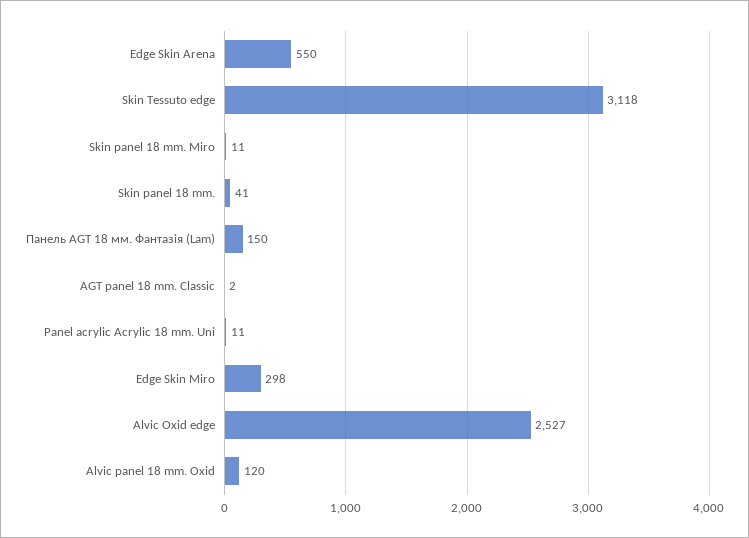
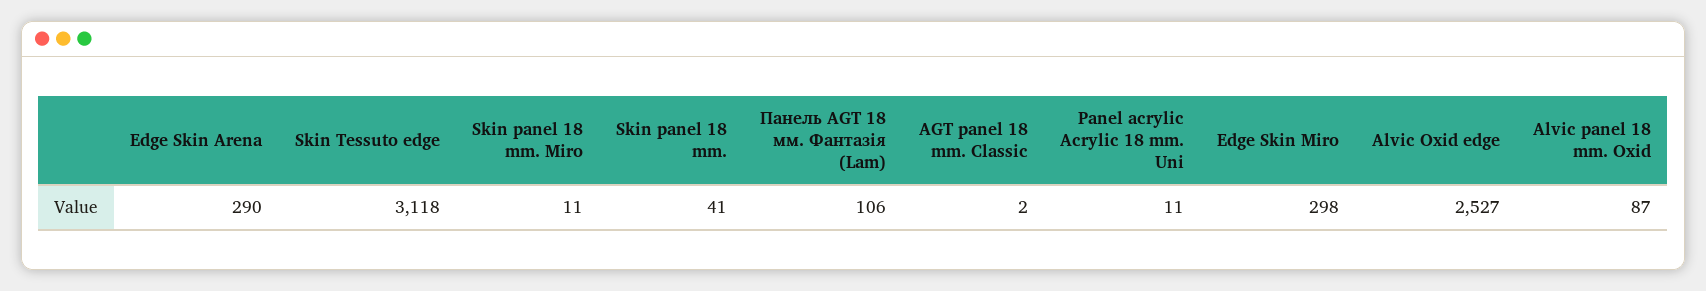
  {
-   "Edge Skin Arena": 550,
+   "Edge Skin Arena": 290,
    "Skin Tessuto edge": 3118,
    "Skin panel 18 mm. Miro": 11,
    "Skin panel 18 mm.": 41,
-   "Панель AGT 18 мм. Фантазія (Lam)": 150,
+   "Панель AGT 18 мм. Фантазія (Lam)": 106,
    "AGT panel 18 mm. Classic": 2,
    "Panel acrylic Acrylic 18 mm. Uni": 11,
    "Edge Skin Miro": 298,
    "Alvic Oxid edge": 2527,
-   "Alvic panel 18 mm. Oxid": 120
+   "Alvic panel 18 mm. Oxid": 87
  }

